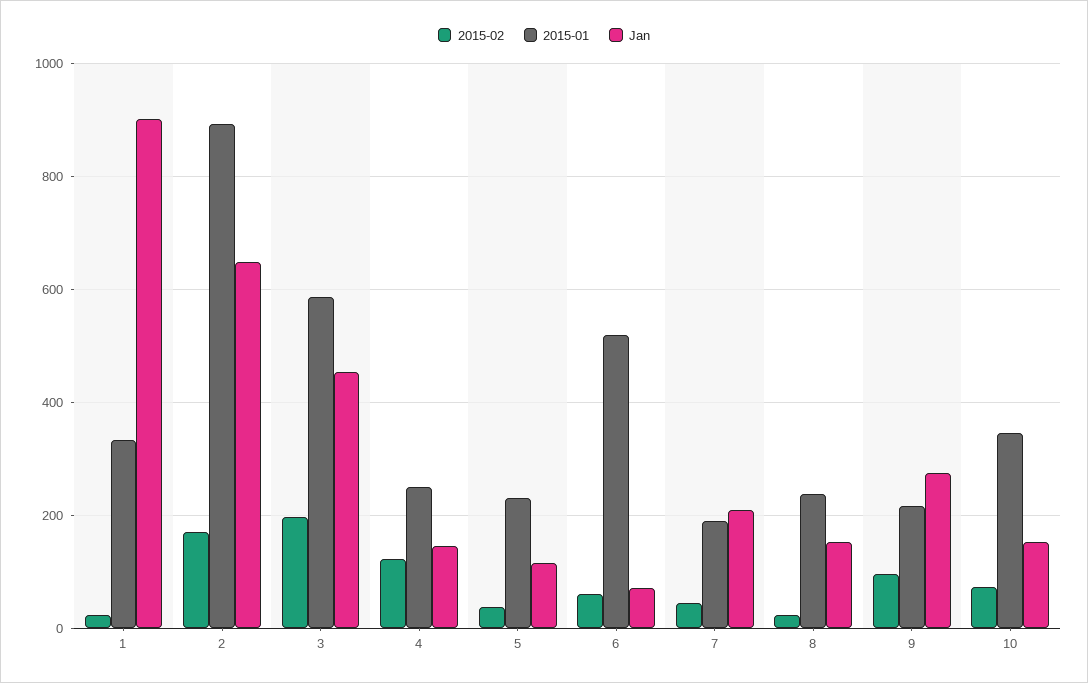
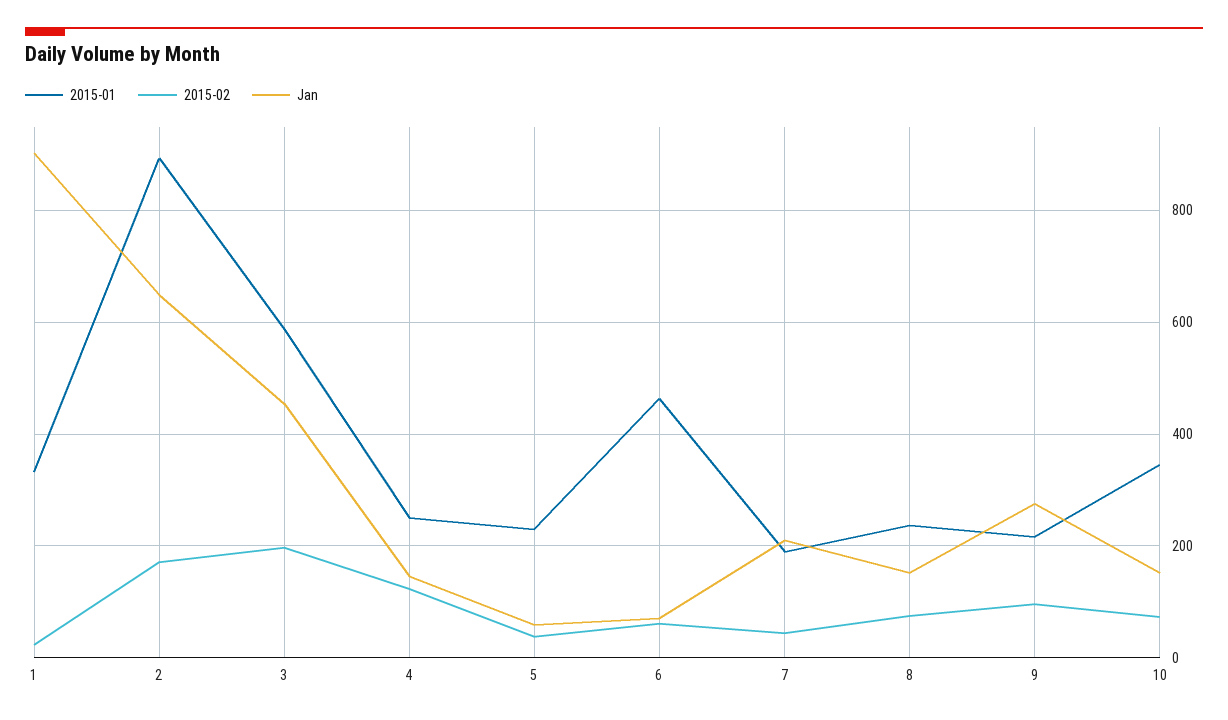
  {
    "2015-02": {
      "1": 20,
      "2": 180,
      "3": 200,
      "4": 120,
      "5": 40,
      "6": 60,
      "7": 40,
-     "8": 20,
+     "8": 80,
      "9": 100,
      "10": 80
    },
    "2015-01": {
      "1": 340,
      "2": 900,
      "3": 580,
      "4": 260,
      "5": 240,
-     "6": 520,
+     "6": 460,
      "7": 200,
      "8": 240,
      "9": 220,
      "10": 340
    },
    "Jan": {
      "1": 900,
      "2": 640,
      "3": 460,
      "4": 140,
-     "5": 120,
+     "5": 60,
      "6": 80,
      "7": 220,
      "8": 160,
      "9": 280,
      "10": 160
    }
  }

